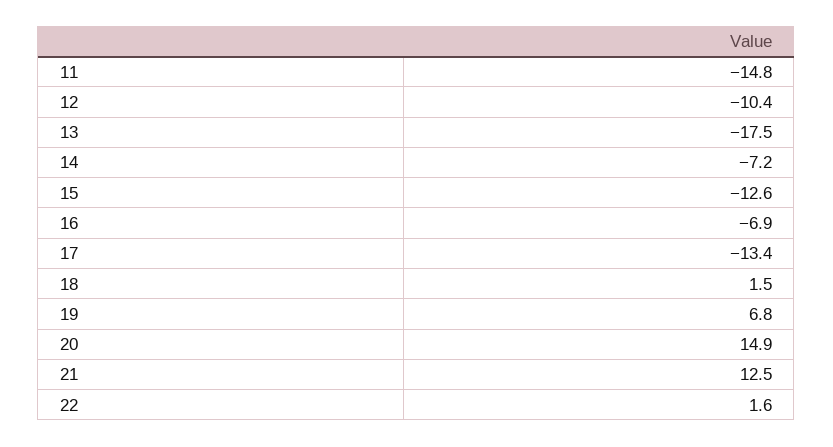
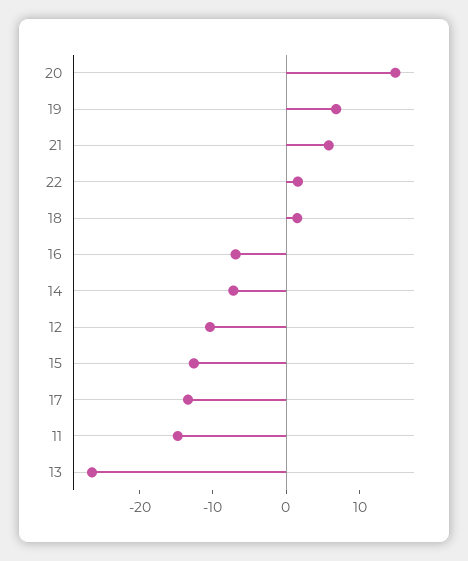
  {
    "11": -14.8,
    "12": -10.4,
-   "13": -17.5,
+   "13": -26,
    "14": -7.2,
    "15": -12.6,
    "16": -6.9,
    "17": -13.4,
    "18": 1.5,
    "19": 6.8,
    "20": 14.9,
-   "21": 12.5,
+   "21": 6,
    "22": 1.6
  }

